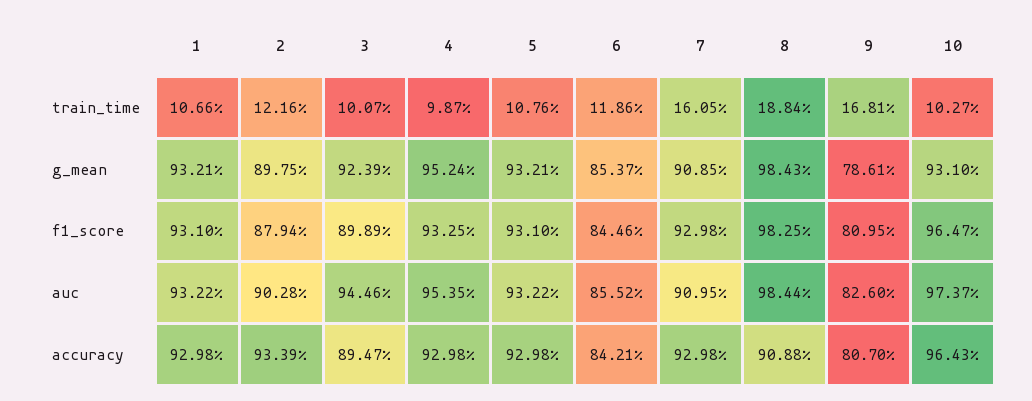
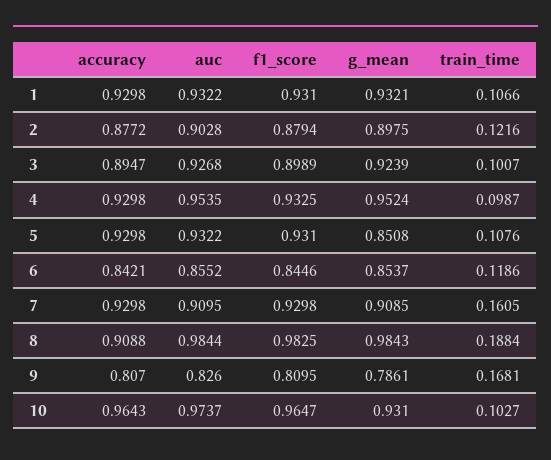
  {
    "1": {
      "train_time": 0.1066,
      "g_mean": 0.9321,
      "f1_score": 0.931,
      "auc": 0.9322,
      "accuracy": 0.9298
    },
    "2": {
      "train_time": 0.1216,
      "g_mean": 0.8975,
      "f1_score": 0.8794,
      "auc": 0.9028,
-     "accuracy": 0.9339
+     "accuracy": 0.8772
    },
    "3": {
      "train_time": 0.1007,
      "g_mean": 0.9239,
      "f1_score": 0.8989,
-     "auc": 0.9446,
+     "auc": 0.9268,
      "accuracy": 0.8947
    },
    "4": {
      "train_time": 0.0987,
      "g_mean": 0.9524,
      "f1_score": 0.9325,
      "auc": 0.9535,
      "accuracy": 0.9298
    },
    "5": {
      "train_time": 0.1076,
-     "g_mean": 0.9321,
+     "g_mean": 0.8508,
      "f1_score": 0.931,
      "auc": 0.9322,
      "accuracy": 0.9298
    },
    "6": {
      "train_time": 0.1186,
      "g_mean": 0.8537,
      "f1_score": 0.8446,
      "auc": 0.8552,
      "accuracy": 0.8421
    },
    "7": {
      "train_time": 0.1605,
      "g_mean": 0.9085,
      "f1_score": 0.9298,
      "auc": 0.9095,
      "accuracy": 0.9298
    },
    "8": {
      "train_time": 0.1884,
      "g_mean": 0.9843,
      "f1_score": 0.9825,
      "auc": 0.9844,
      "accuracy": 0.9088
    },
    "9": {
      "train_time": 0.1681,
      "g_mean": 0.7861,
      "f1_score": 0.8095,
      "auc": 0.826,
      "accuracy": 0.807
    },
    "10": {
      "train_time": 0.1027,
      "g_mean": 0.931,
      "f1_score": 0.9647,
      "auc": 0.9737,
      "accuracy": 0.9643
    }
  }

